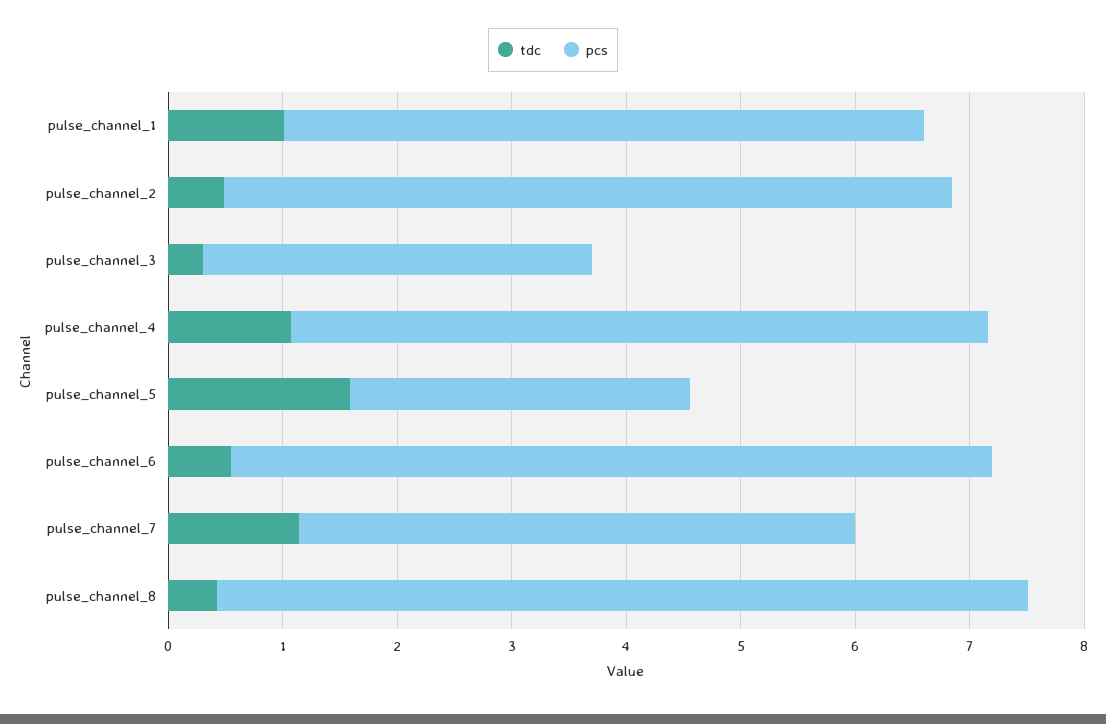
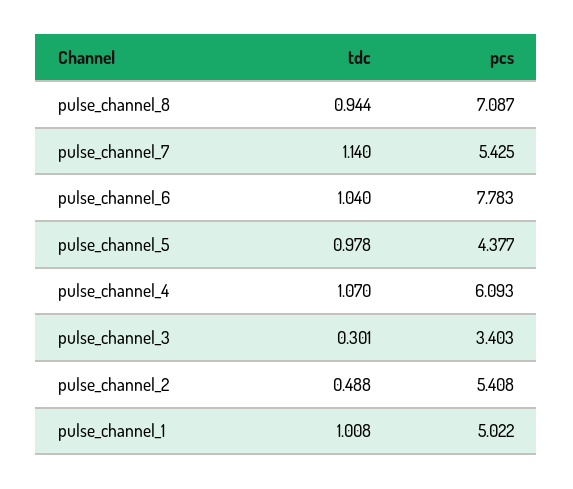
  {
    "tdc": {
      "pulse_channel_1": 1.008,
      "pulse_channel_2": 0.488,
      "pulse_channel_3": 0.301,
      "pulse_channel_4": 1.07,
-     "pulse_channel_5": 1.6,
+     "pulse_channel_5": 0.978,
-     "pulse_channel_6": 0.6,
+     "pulse_channel_6": 1.04,
      "pulse_channel_7": 1.14,
-     "pulse_channel_8": 0.4
+     "pulse_channel_8": 0.944
    },
    "pcs": {
-     "pulse_channel_1": 5.6,
+     "pulse_channel_1": 5.022,
-     "pulse_channel_2": 6.4,
+     "pulse_channel_2": 5.408,
      "pulse_channel_3": 3.403,
      "pulse_channel_4": 6.093,
-     "pulse_channel_5": 3,
+     "pulse_channel_5": 4.377,
-     "pulse_channel_6": 6.6,
+     "pulse_channel_6": 7.783,
-     "pulse_channel_7": 4.8,
+     "pulse_channel_7": 5.425,
      "pulse_channel_8": 7.087
    }
  }

